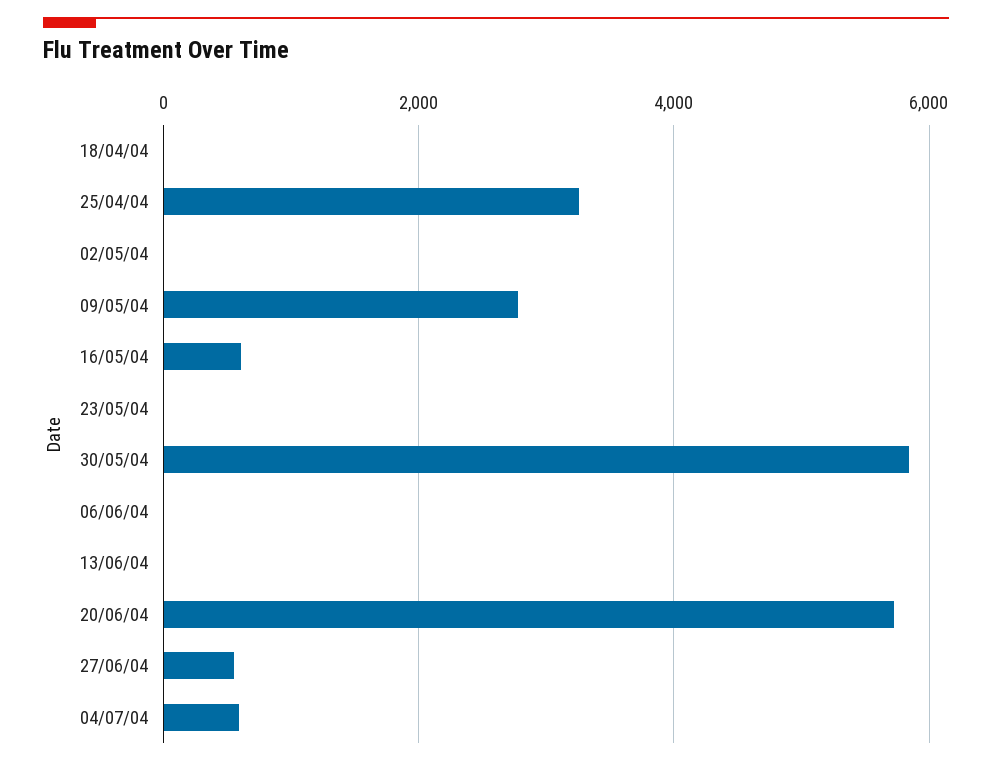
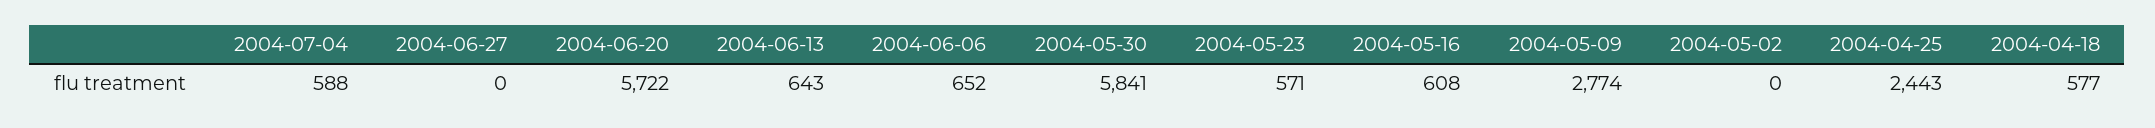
  {
-   "18/04/04": 0,
+   "18/04/04": 577,
-   "25/04/04": 3200,
+   "25/04/04": 2443,
    "02/05/04": 0,
    "09/05/04": 2774,
    "16/05/04": 608,
-   "23/05/04": 0,
+   "23/05/04": 571,
    "30/05/04": 5841,
-   "06/06/04": 0,
+   "06/06/04": 652,
-   "13/06/04": 0,
+   "13/06/04": 643,
    "20/06/04": 5722,
-   "27/06/04": 600,
+   "27/06/04": 0,
    "04/07/04": 588
  }

